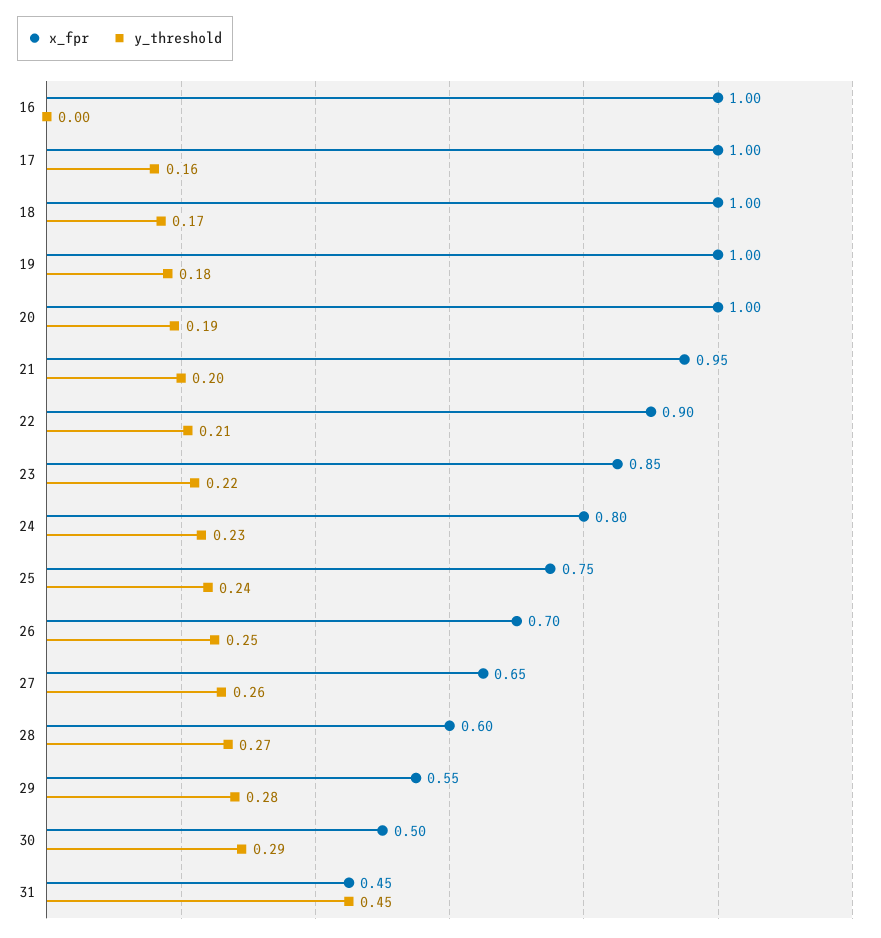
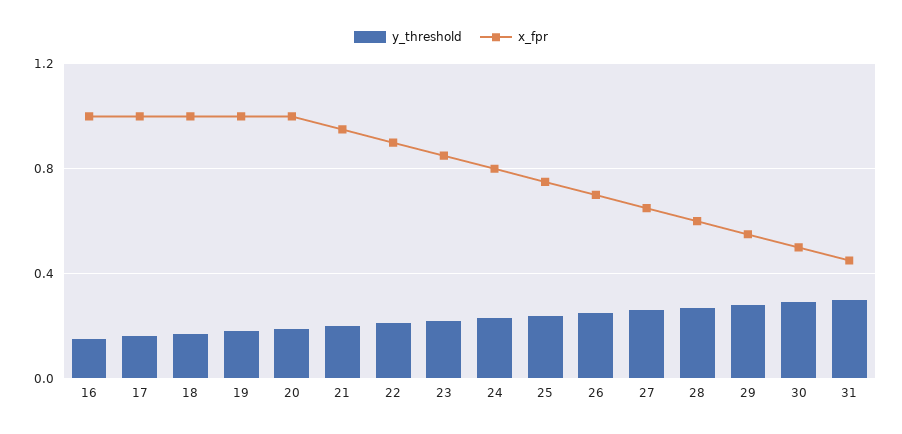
  {
    "x_fpr": {
      "16": 1,
      "17": 1,
      "18": 1,
      "19": 1,
      "20": 1,
      "21": 0.95,
      "22": 0.9,
      "23": 0.85,
      "24": 0.8,
      "25": 0.75,
      "26": 0.7,
      "27": 0.65,
      "28": 0.6,
      "29": 0.55,
      "30": 0.5,
      "31": 0.45
    },
    "y_threshold": {
-     "16": 0,
+     "16": 0.15,
      "17": 0.16,
      "18": 0.17,
      "19": 0.18,
      "20": 0.19,
      "21": 0.2,
      "22": 0.21,
      "23": 0.22,
      "24": 0.23,
      "25": 0.24,
      "26": 0.25,
      "27": 0.26,
      "28": 0.27,
      "29": 0.28,
      "30": 0.29,
-     "31": 0.45
+     "31": 0.3
    }
  }

